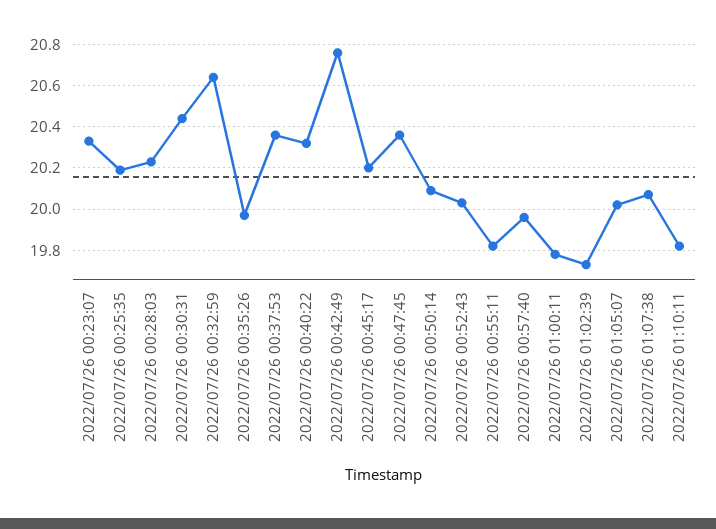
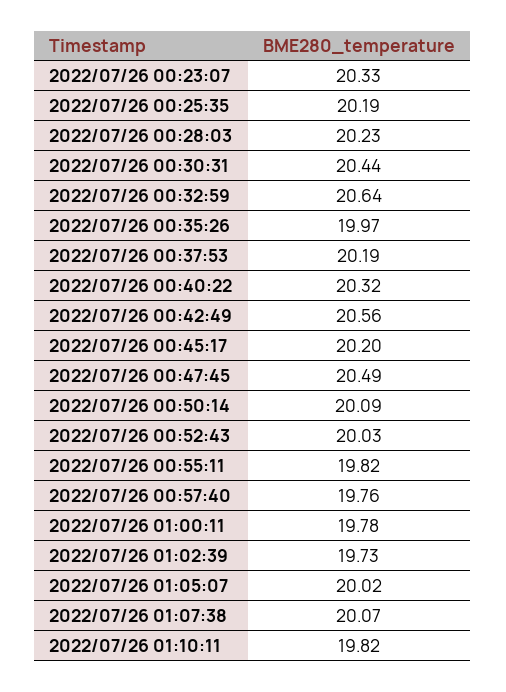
  {
    "2022/07/26 00:23:07": 20.33,
    "2022/07/26 00:25:35": 20.19,
    "2022/07/26 00:28:03": 20.23,
    "2022/07/26 00:30:31": 20.44,
    "2022/07/26 00:32:59": 20.64,
    "2022/07/26 00:35:26": 19.97,
-   "2022/07/26 00:37:53": 20.35,
+   "2022/07/26 00:37:53": 20.19,
    "2022/07/26 00:40:22": 20.32,
-   "2022/07/26 00:42:49": 20.75,
+   "2022/07/26 00:42:49": 20.56,
    "2022/07/26 00:45:17": 20.2,
-   "2022/07/26 00:47:45": 20.35,
+   "2022/07/26 00:47:45": 20.49,
    "2022/07/26 00:50:14": 20.09,
    "2022/07/26 00:52:43": 20.03,
    "2022/07/26 00:55:11": 19.82,
-   "2022/07/26 00:57:40": 19.95,
+   "2022/07/26 00:57:40": 19.76,
    "2022/07/26 01:00:11": 19.78,
    "2022/07/26 01:02:39": 19.73,
    "2022/07/26 01:05:07": 20.02,
    "2022/07/26 01:07:38": 20.07,
    "2022/07/26 01:10:11": 19.82
  }

